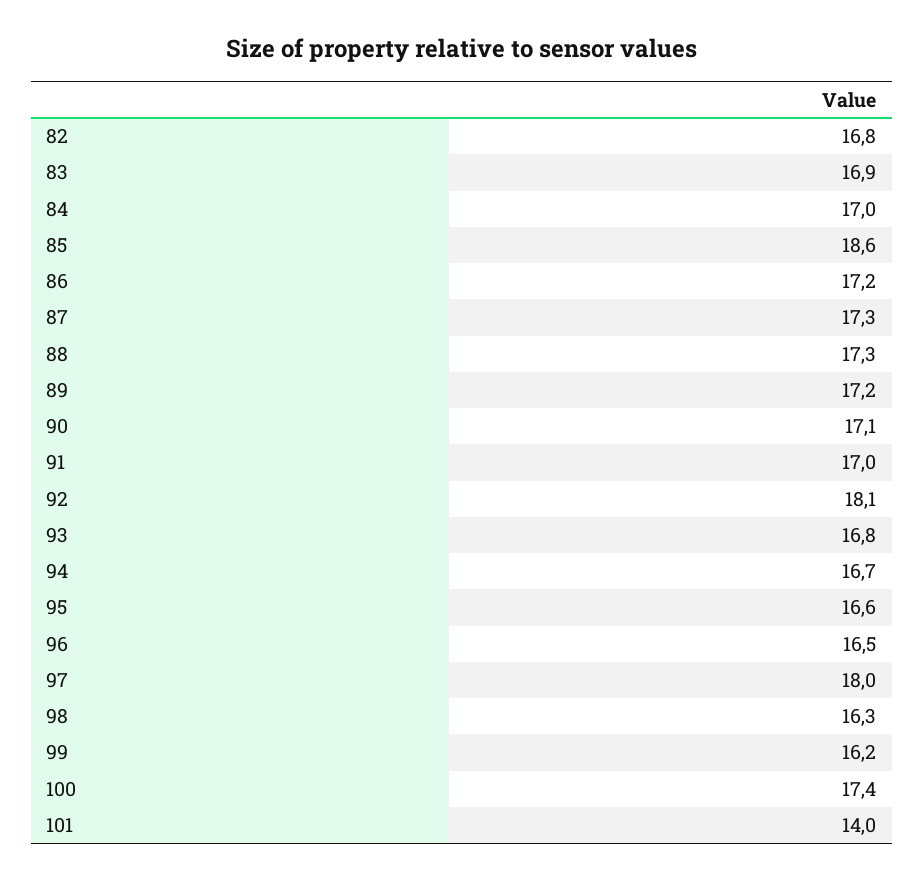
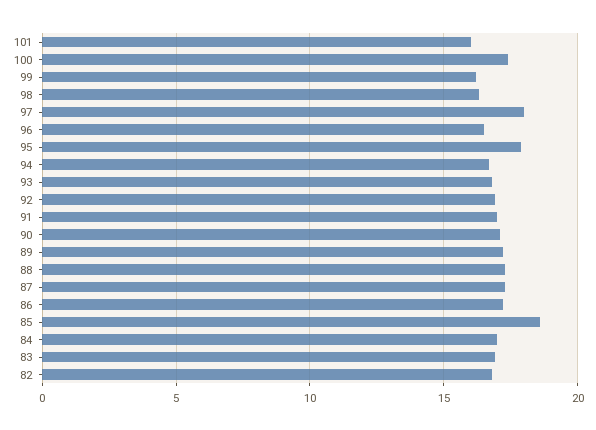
  {
    "82": 16.8,
    "83": 16.9,
    "84": 17,
    "85": 18.6,
    "86": 17.2,
    "87": 17.3,
    "88": 17.3,
    "89": 17.2,
    "90": 17.1,
    "91": 17,
-   "92": 18.1,
+   "92": 17,
    "93": 16.8,
    "94": 16.7,
-   "95": 16.6,
+   "95": 18,
    "96": 16.5,
    "97": 18,
    "98": 16.3,
    "99": 16.2,
    "100": 17.4,
-   "101": 14
+   "101": 16
  }

